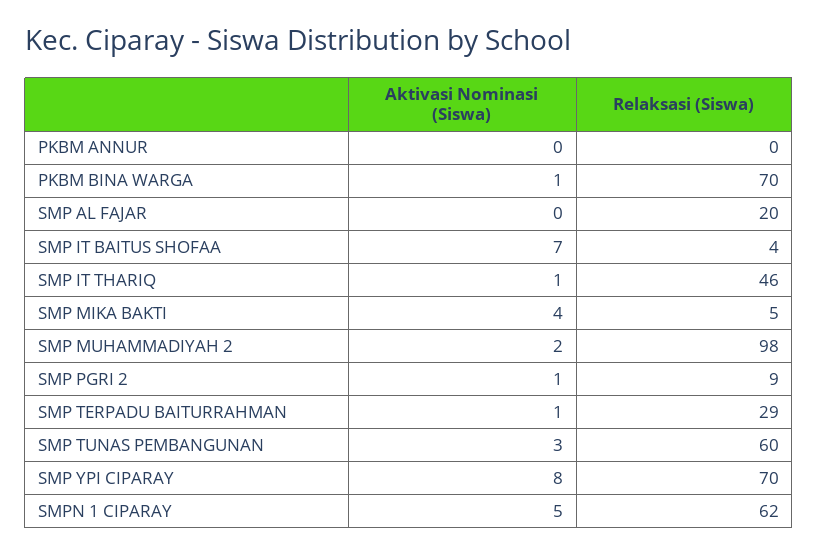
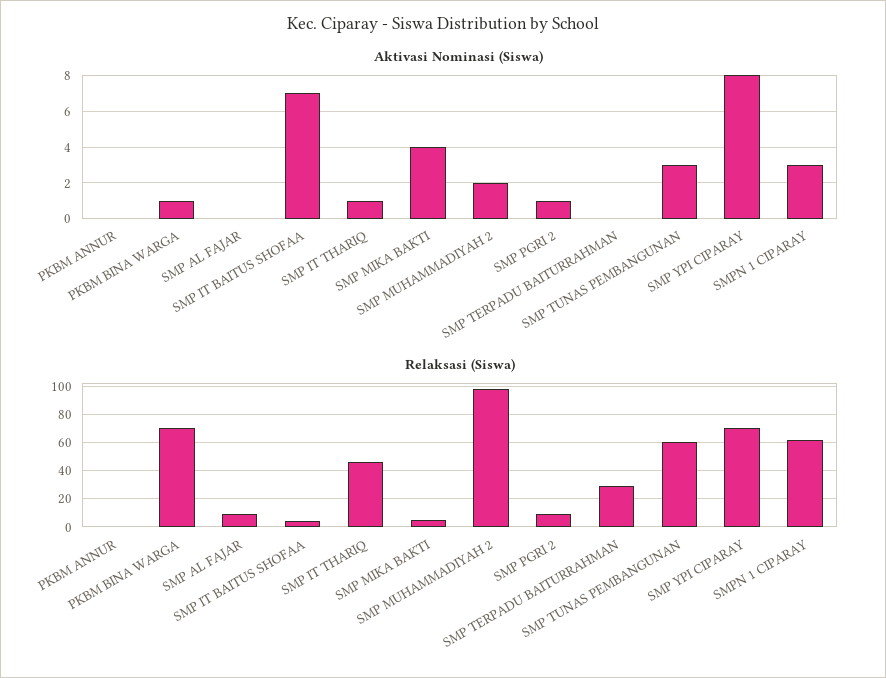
  {
    "Aktivasi Nominasi (Siswa)": {
      "PKBM ANNUR": 0,
      "PKBM BINA WARGA": 1,
      "SMP AL FAJAR": 0,
      "SMP IT BAITUS SHOFAA": 7,
      "SMP IT THARIQ": 1,
      "SMP MIKA BAKTI": 4,
      "SMP MUHAMMADIYAH 2": 2,
      "SMP PGRI 2": 1,
-     "SMP TERPADU BAITURRAHMAN": 1,
+     "SMP TERPADU BAITURRAHMAN": 0,
      "SMP TUNAS PEMBANGUNAN": 3,
      "SMP YPI CIPARAY": 8,
-     "SMPN 1 CIPARAY": 5
+     "SMPN 1 CIPARAY": 3
    },
    "Relaksasi (Siswa)": {
      "PKBM ANNUR": 0,
      "PKBM BINA WARGA": 70,
-     "SMP AL FAJAR": 20,
+     "SMP AL FAJAR": 10,
      "SMP IT BAITUS SHOFAA": 4,
      "SMP IT THARIQ": 46,
      "SMP MIKA BAKTI": 5,
      "SMP MUHAMMADIYAH 2": 98,
      "SMP PGRI 2": 9,
      "SMP TERPADU BAITURRAHMAN": 29,
      "SMP TUNAS PEMBANGUNAN": 60,
      "SMP YPI CIPARAY": 70,
      "SMPN 1 CIPARAY": 62
    }
  }

